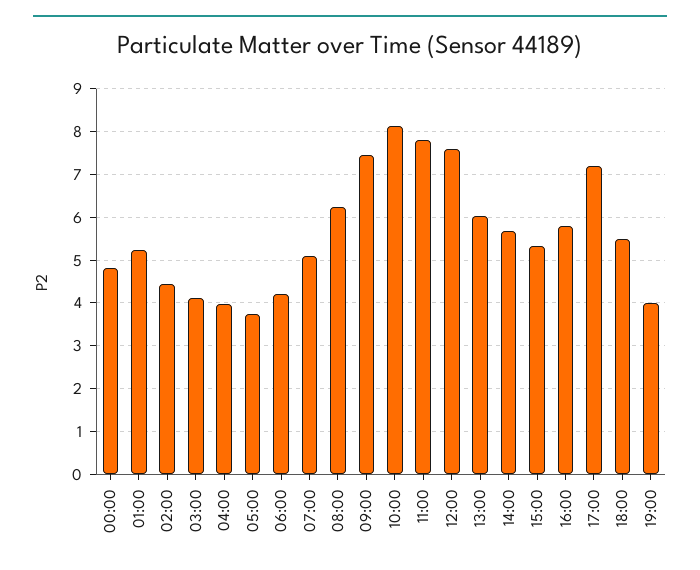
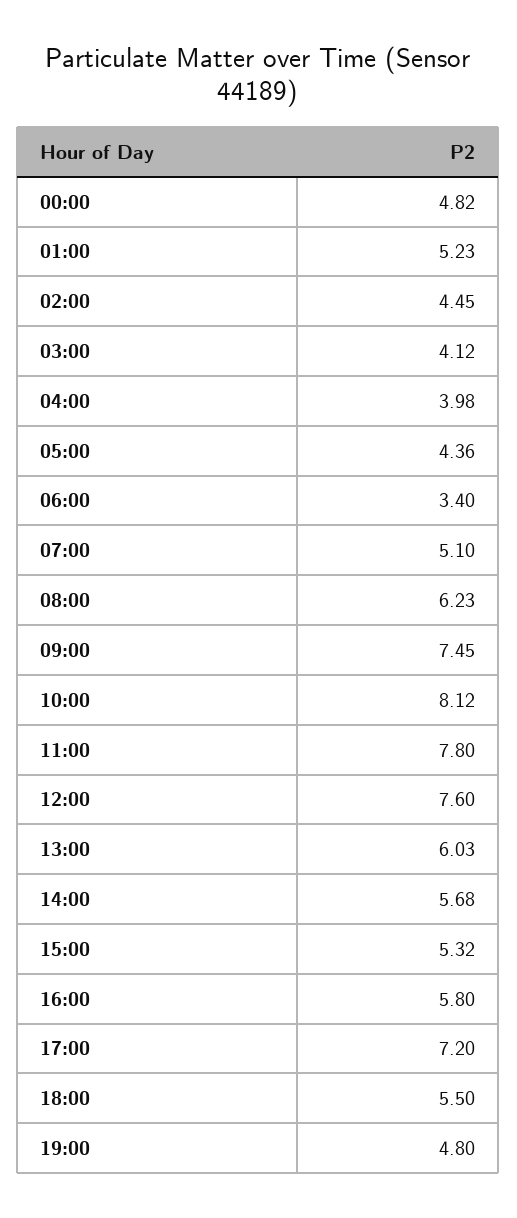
  {
    "00:00": 4.82,
    "01:00": 5.23,
    "02:00": 4.45,
    "03:00": 4.12,
    "04:00": 3.98,
-   "05:00": 3.8,
+   "05:00": 4.36,
-   "06:00": 4.2,
+   "06:00": 3.4,
    "07:00": 5.1,
    "08:00": 6.23,
    "09:00": 7.45,
    "10:00": 8.12,
    "11:00": 7.8,
    "12:00": 7.6,
    "13:00": 6.03,
    "14:00": 5.68,
    "15:00": 5.32,
    "16:00": 5.8,
    "17:00": 7.2,
    "18:00": 5.5,
-   "19:00": 4
+   "19:00": 4.8
  }

